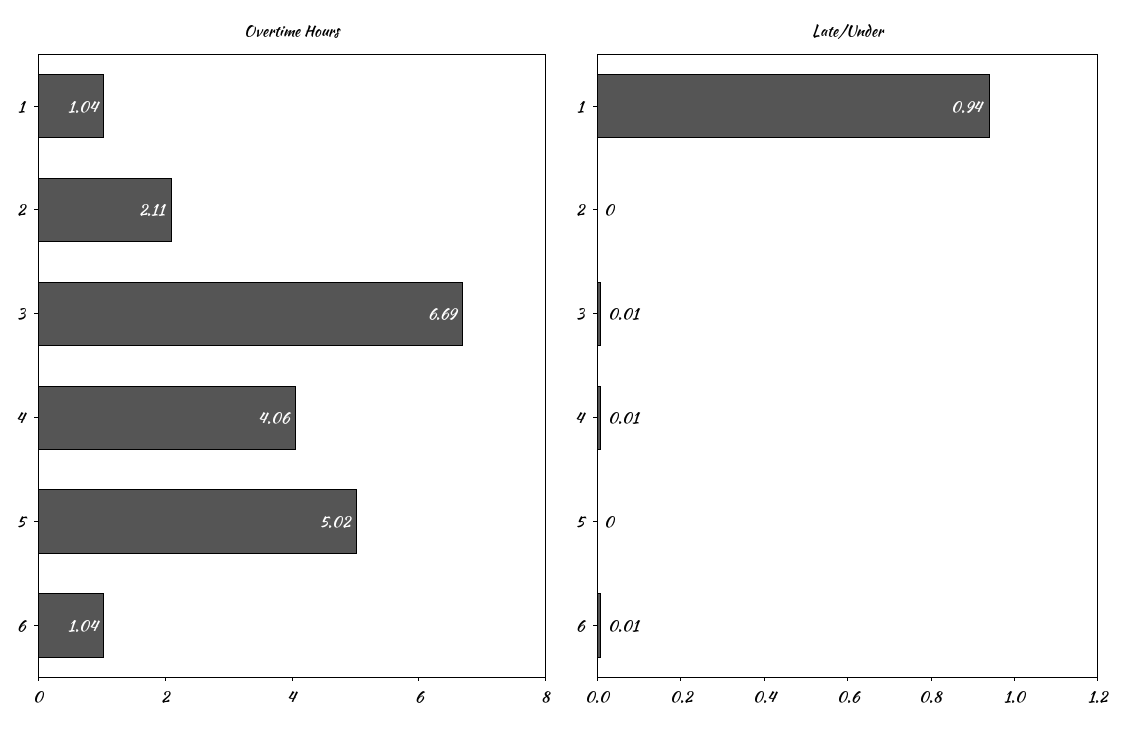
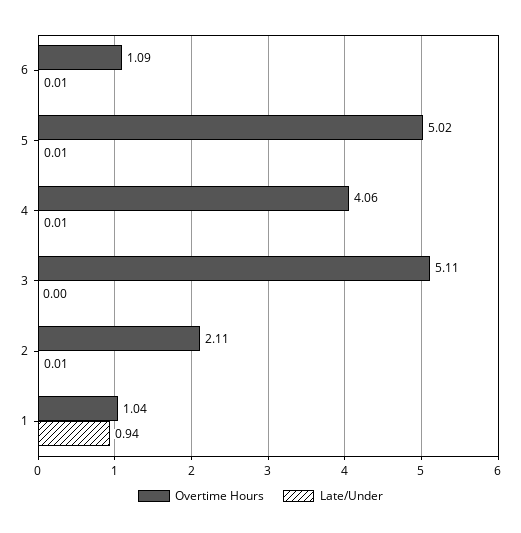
  {
    "Overtime Hours": {
      "1": 1.04,
      "2": 2.11,
-     "3": 6.69,
+     "3": 5.11,
      "4": 4.06,
      "5": 5.02,
-     "6": 1.04
+     "6": 1.09
    },
    "Late/Under": {
      "1": 0.94,
-     "2": 0,
+     "2": 0.01,
-     "3": 0.01,
+     "3": 0,
      "4": 0.01,
-     "5": 0,
+     "5": 0.01,
      "6": 0.01
    }
  }

